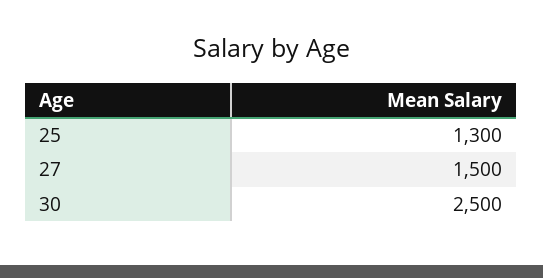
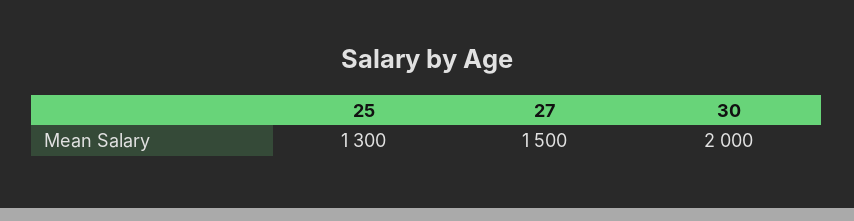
  {
    "25": 1300,
    "27": 1500,
-   "30": 2500
+   "30": 2000
  }

